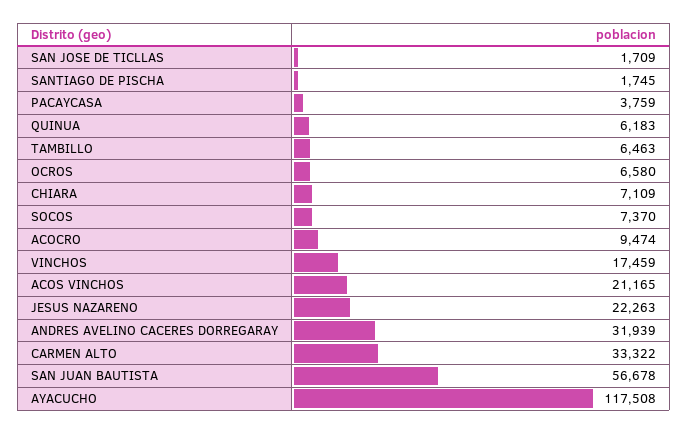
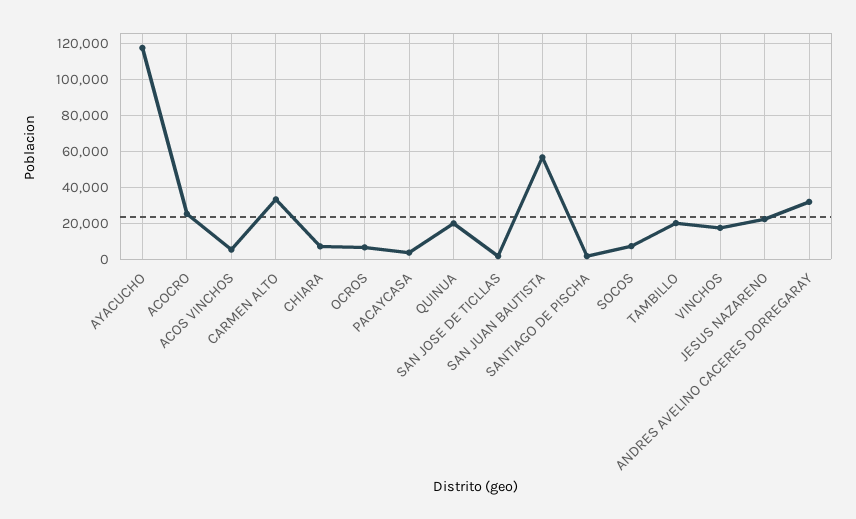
  {
    "SAN JOSE DE TICLLAS": 1709,
    "SANTIAGO DE PISCHA": 1745,
    "PACAYCASA": 3759,
-   "QUINUA": 6183,
+   "QUINUA": 20000,
-   "TAMBILLO": 6463,
+   "TAMBILLO": 20000,
    "OCROS": 6580,
    "CHIARA": 7109,
    "SOCOS": 7370,
-   "ACOCRO": 9474,
+   "ACOCRO": 25000,
    "VINCHOS": 17459,
-   "ACOS VINCHOS": 21165,
+   "ACOS VINCHOS": 5000,
    "JESUS NAZARENO": 22263,
    "ANDRES AVELINO CACERES DORREGARAY": 31939,
    "CARMEN ALTO": 33322,
    "SAN JUAN BAUTISTA": 56678,
    "AYACUCHO": 117508
  }

